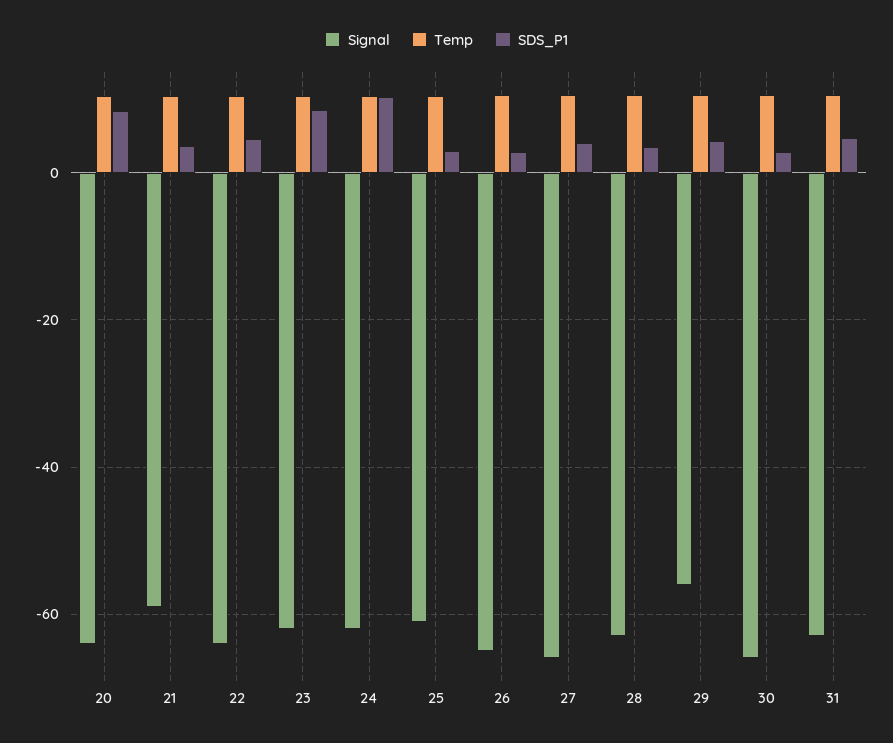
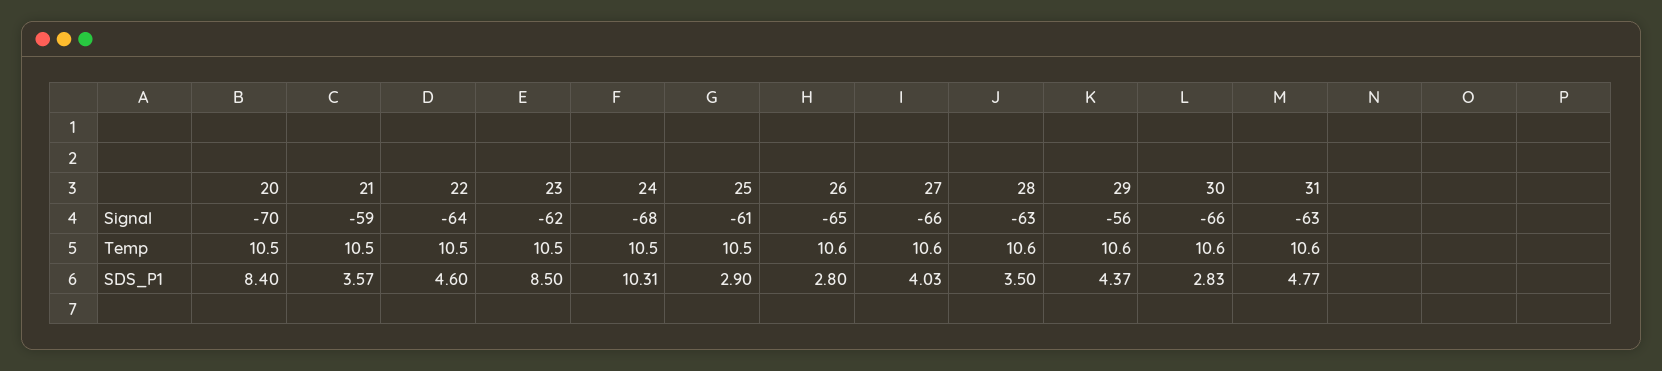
  {
    "Signal": {
-     "20": -64,
+     "20": -70,
      "21": -59,
      "22": -64,
      "23": -62,
-     "24": -62,
+     "24": -68,
      "25": -61,
      "26": -65,
      "27": -66,
      "28": -63,
      "29": -56,
      "30": -66,
      "31": -63
    },
    "Temp": {
      "20": 10.5,
      "21": 10.5,
      "22": 10.5,
      "23": 10.5,
      "24": 10.5,
      "25": 10.5,
      "26": 10.6,
      "27": 10.6,
      "28": 10.6,
      "29": 10.6,
      "30": 10.6,
      "31": 10.6
    },
    "SDS_P1": {
      "20": 8.4,
      "21": 3.57,
      "22": 4.6,
      "23": 8.5,
      "24": 10.31,
      "25": 2.9,
      "26": 2.8,
      "27": 4.03,
      "28": 3.5,
      "29": 4.37,
      "30": 2.83,
      "31": 4.77
    }
  }

